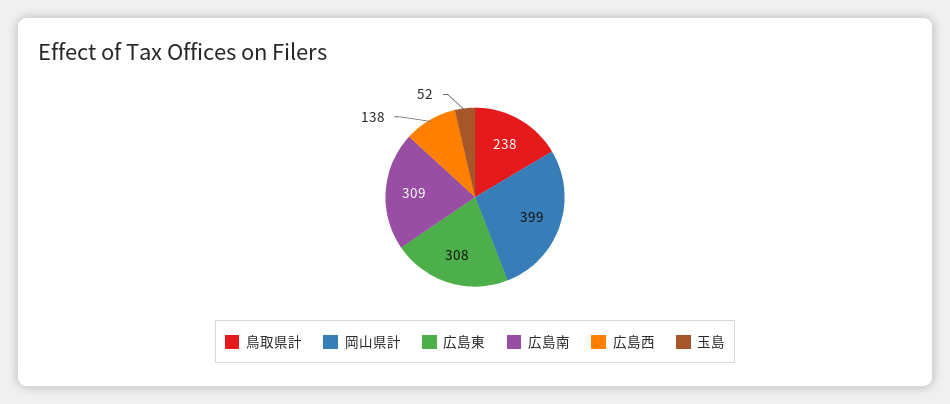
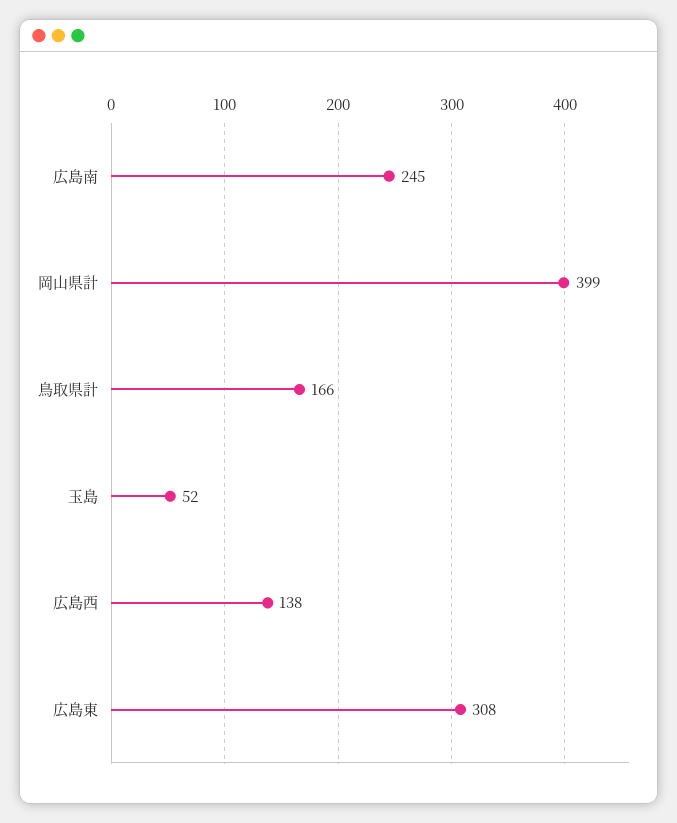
  {
-   "鳥取県計": 238,
+   "鳥取県計": 166,
    "岡山県計": 399,
    "広島東": 308,
-   "広島南": 309,
+   "広島南": 245,
    "広島西": 138,
    "玉島": 52
  }

